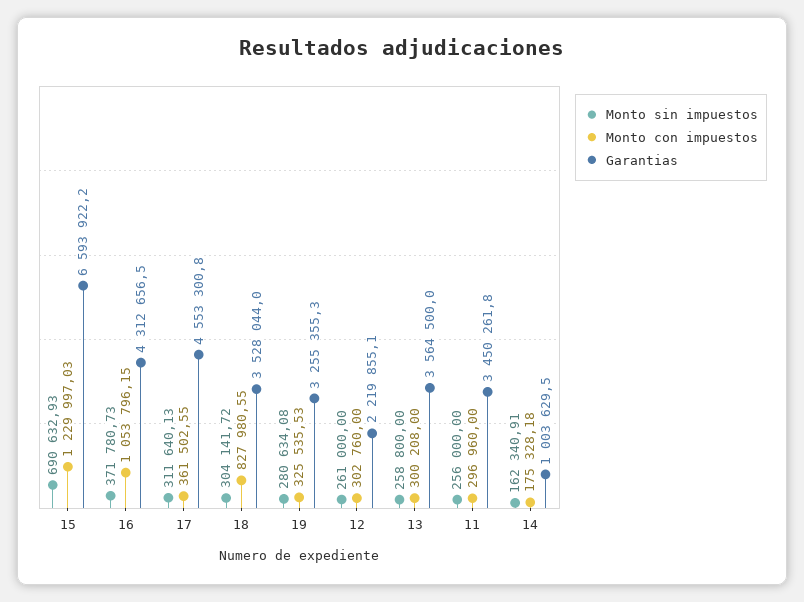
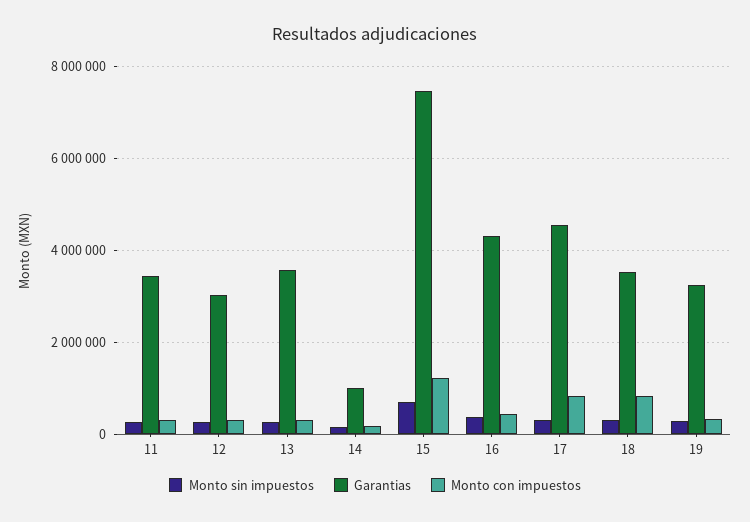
  {
    "Monto sin impuestos": {
      "15": 690632.93,
      "16": 371780.73,
      "17": 311640.13,
      "18": 304141.72,
      "19": 280634.08,
      "12": 261000,
      "13": 258800,
      "11": 256000,
      "14": 162340.91
    },
    "Monto con impuestos": {
      "15": 1229997.03,
-     "16": 1053796.15,
+     "16": 400000,
-     "17": 361502.55,
+     "17": 800000,
      "18": 827980.55,
      "19": 325535.53,
      "12": 302760,
      "13": 300208,
      "11": 296960,
      "14": 175328.18
    },
    "Garantias": {
-     "15": 6593922.2,
+     "15": 7400000,
      "16": 4312656.5,
      "17": 4553300.8,
      "18": 3528044,
      "19": 3255355.3,
-     "12": 2219855.1,
+     "12": 3000000,
      "13": 3564500,
      "11": 3450261.8,
      "14": 1003629.5
    }
  }

